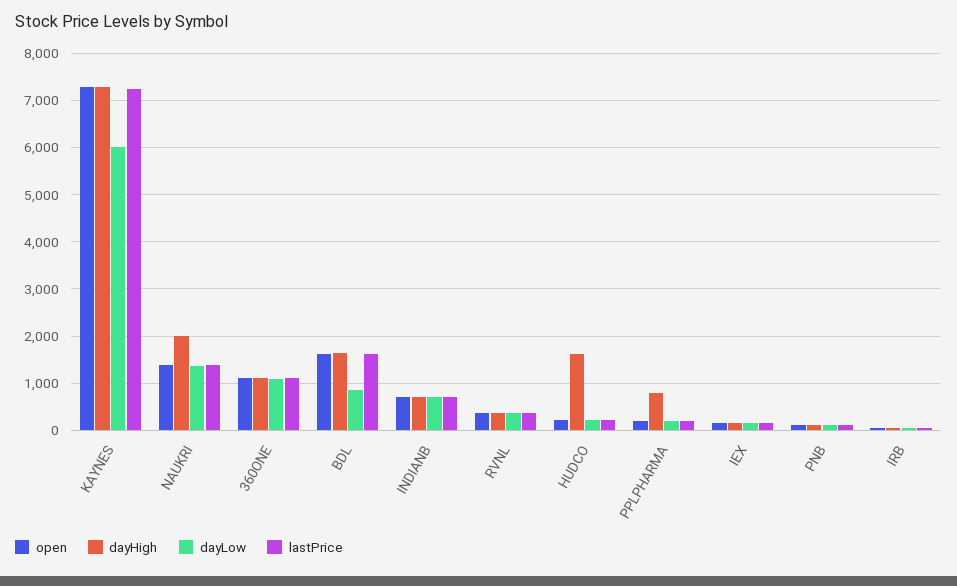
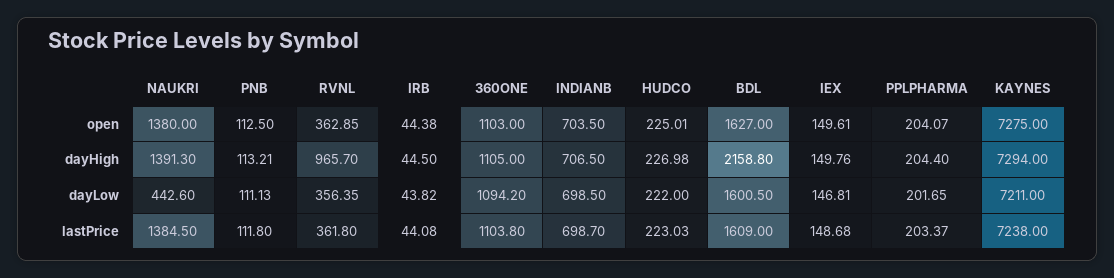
  {
    "open": {
      "KAYNES": 7275,
      "NAUKRI": 1380,
      "360ONE": 1103,
      "BDL": 1627,
      "INDIANB": 703.5,
      "RVNL": 362.85,
      "HUDCO": 225.01,
      "PPLPHARMA": 204.07,
      "IEX": 149.61,
      "PNB": 112.5,
      "IRB": 44.38
    },
    "dayHigh": {
      "KAYNES": 7294,
-     "NAUKRI": 2000,
+     "NAUKRI": 1391.3,
      "360ONE": 1105,
-     "BDL": 1600,
+     "BDL": 2158.8,
      "INDIANB": 706.5,
-     "RVNL": 400,
+     "RVNL": 965.7,
-     "HUDCO": 1600,
+     "HUDCO": 226.98,
-     "PPLPHARMA": 800,
+     "PPLPHARMA": 204.4,
      "IEX": 149.76,
      "PNB": 113.21,
      "IRB": 44.5
    },
    "dayLow": {
-     "KAYNES": 6000,
+     "KAYNES": 7211,
-     "NAUKRI": 1400,
+     "NAUKRI": 442.6,
      "360ONE": 1094.2,
-     "BDL": 800,
+     "BDL": 1600.5,
      "INDIANB": 698.5,
      "RVNL": 356.35,
      "HUDCO": 222,
      "PPLPHARMA": 201.65,
      "IEX": 146.81,
      "PNB": 111.13,
      "IRB": 43.82
    },
    "lastPrice": {
      "KAYNES": 7238,
      "NAUKRI": 1384.5,
      "360ONE": 1103.8,
      "BDL": 1609,
      "INDIANB": 698.7,
      "RVNL": 361.8,
      "HUDCO": 223.03,
      "PPLPHARMA": 203.37,
      "IEX": 148.68,
      "PNB": 111.8,
      "IRB": 44.08
    }
  }

